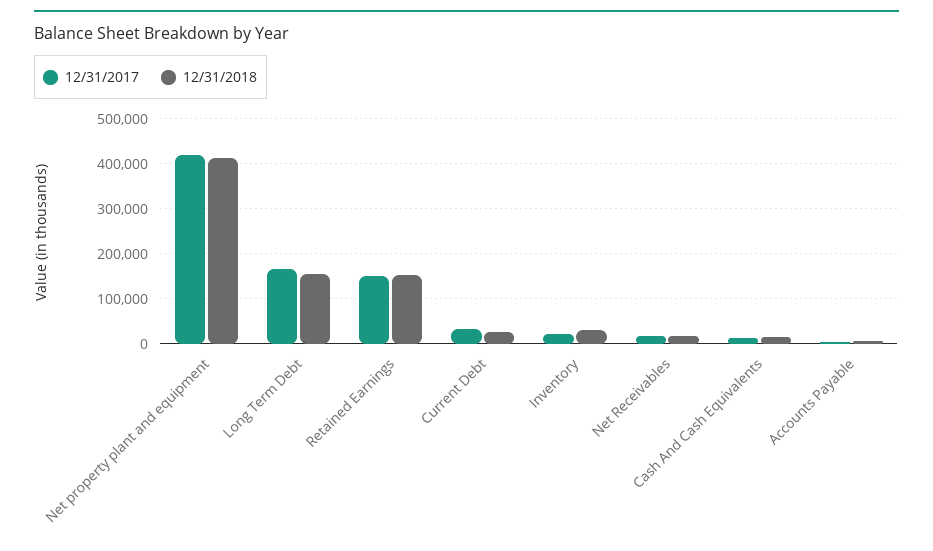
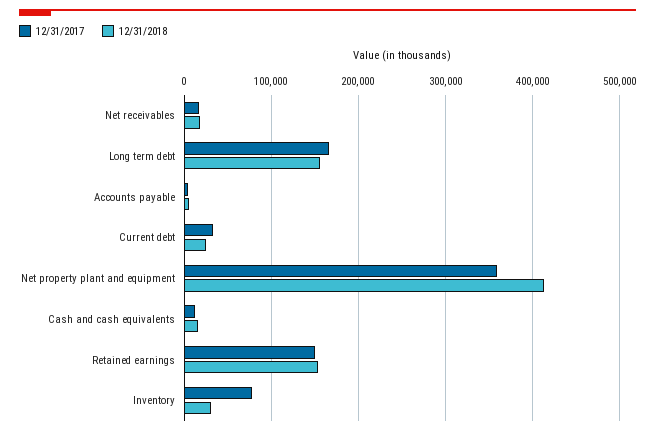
  {
    "12/31/2017": {
-     "Net property plant and equipment": 420000,
+     "Net property plant and equipment": 360000,
      "Long Term Debt": 170000,
      "Retained Earnings": 150000,
      "Current Debt": 30000,
-     "Inventory": 20000,
+     "Inventory": 80000,
      "Net Receivables": 20000,
      "Cash And Cash Equivalents": 10000,
      "Accounts Payable": 0
    },
    "12/31/2018": {
      "Net property plant and equipment": 410000,
      "Long Term Debt": 160000,
      "Retained Earnings": 150000,
      "Current Debt": 30000,
      "Inventory": 30000,
      "Net Receivables": 20000,
      "Cash And Cash Equivalents": 20000,
      "Accounts Payable": 10000
    }
  }

